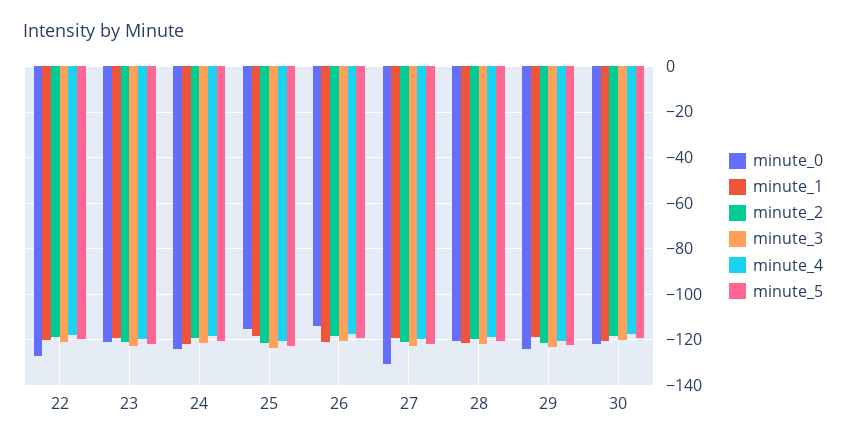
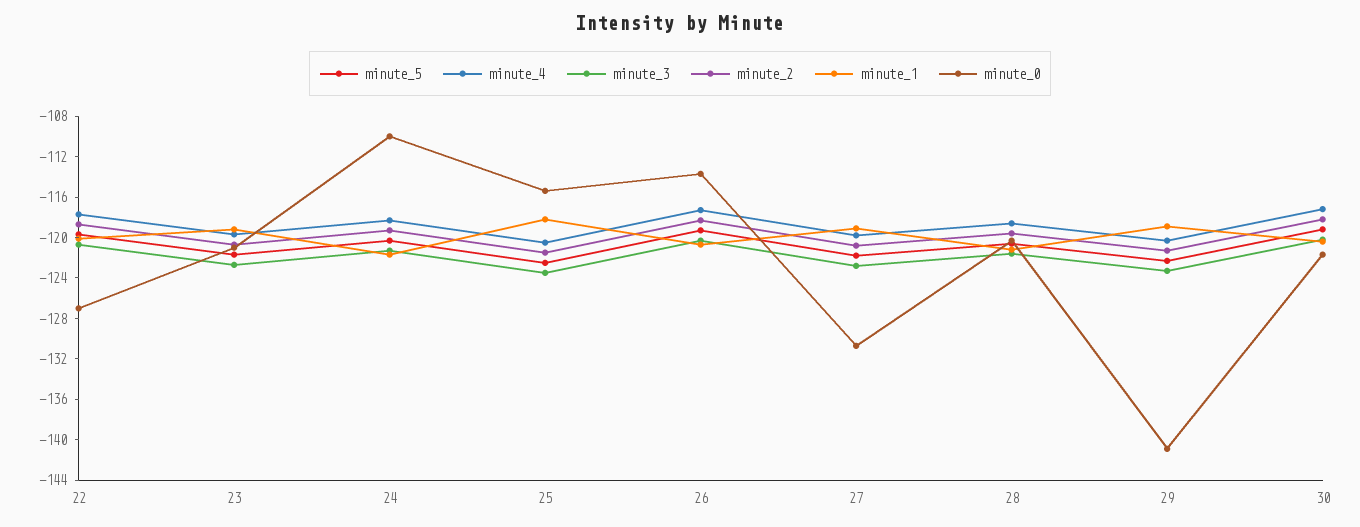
  {
    "minute_0": {
      "22": -127,
      "23": -121,
-     "24": -125,
+     "24": -110,
      "25": -115,
      "26": -114,
      "27": -131,
      "28": -120,
-     "29": -125,
+     "29": -141,
      "30": -122
    },
    "minute_1": {
      "22": -120,
      "23": -119,
      "24": -122,
      "25": -118,
      "26": -121,
      "27": -119,
      "28": -121,
      "29": -119,
      "30": -120
    },
    "minute_2": {
      "22": -119,
      "23": -121,
      "24": -119,
      "25": -122,
      "26": -118,
      "27": -121,
      "28": -120,
      "29": -121,
      "30": -118
    },
    "minute_3": {
      "22": -121,
      "23": -123,
      "24": -121,
      "25": -124,
      "26": -120,
      "27": -123,
      "28": -122,
      "29": -123,
      "30": -120
    },
    "minute_4": {
      "22": -118,
      "23": -120,
      "24": -118,
      "25": -121,
      "26": -117,
      "27": -120,
      "28": -119,
      "29": -120,
      "30": -117
    },
    "minute_5": {
      "22": -120,
      "23": -122,
      "24": -120,
      "25": -123,
      "26": -119,
      "27": -122,
      "28": -121,
      "29": -122,
      "30": -119
    }
  }

